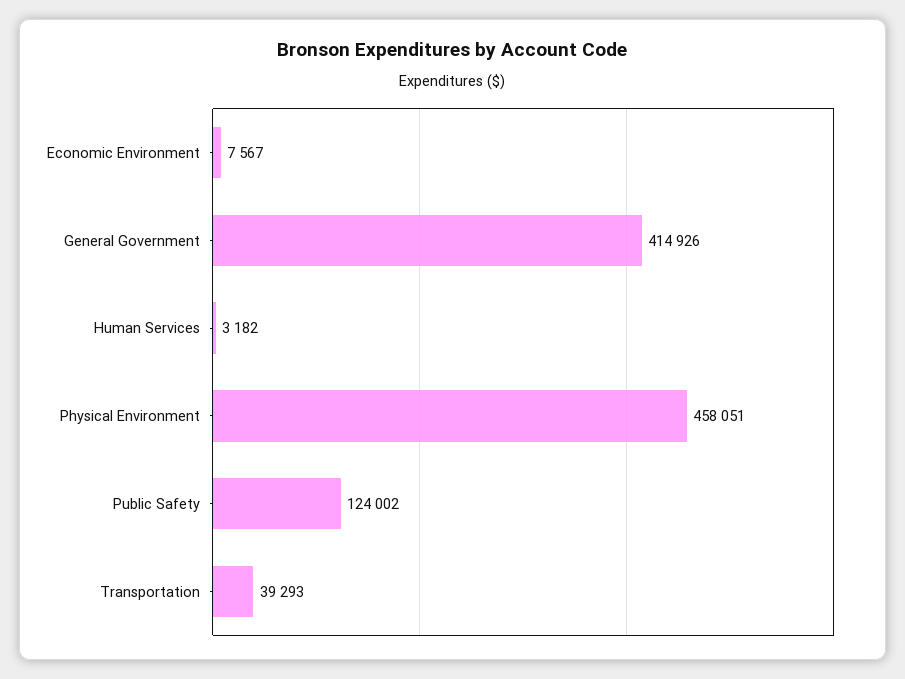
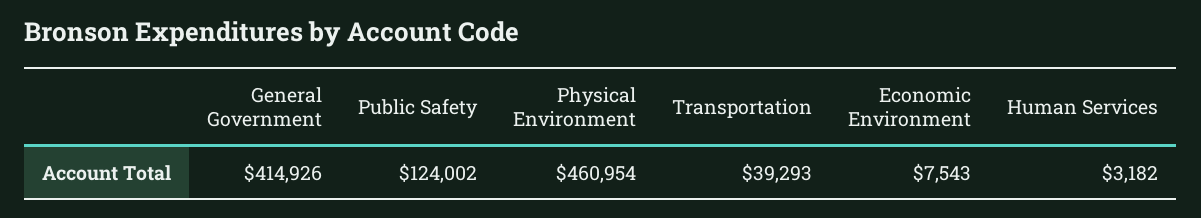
  {
-   "Economic Environment": 7567,
+   "Economic Environment": 7543,
    "General Government": 414926,
    "Human Services": 3182,
-   "Physical Environment": 458051,
+   "Physical Environment": 460954,
    "Public Safety": 124002,
    "Transportation": 39293
  }

